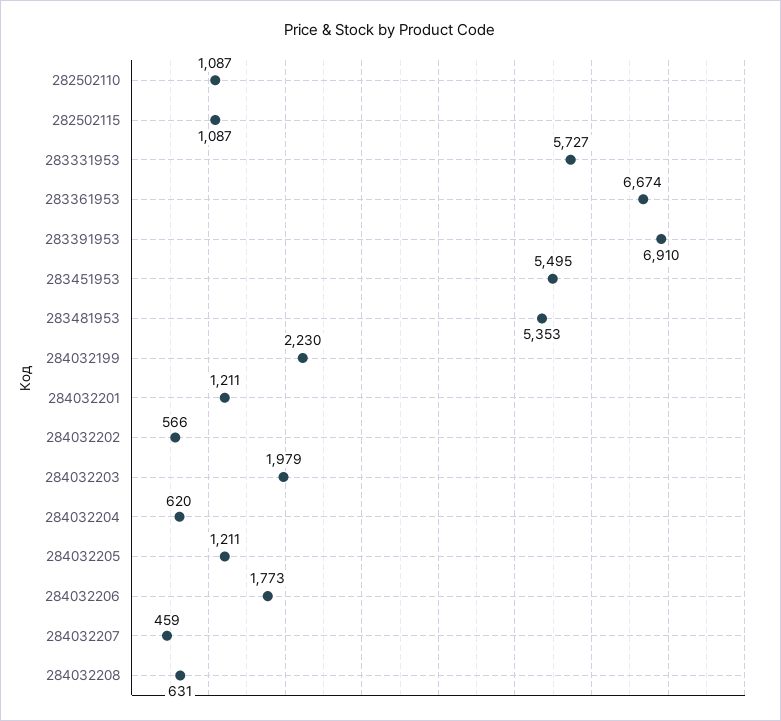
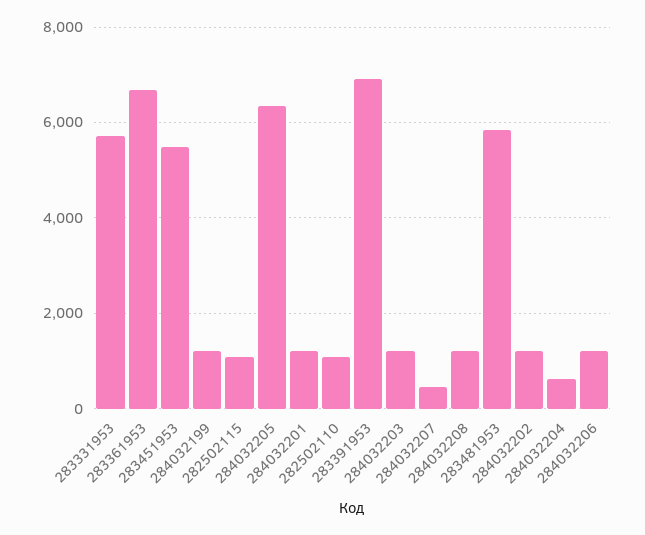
  {
    "282502110": 1087,
    "282502115": 1087,
    "283331953": 5727,
    "283361953": 6674,
    "283391953": 6910,
    "283451953": 5495,
-   "283481953": 5353,
+   "283481953": 5800,
-   "284032199": 2230,
+   "284032199": 1200,
    "284032201": 1211,
-   "284032202": 566,
+   "284032202": 1200,
-   "284032203": 1979,
+   "284032203": 1200,
    "284032204": 620,
-   "284032205": 1211,
+   "284032205": 6400,
-   "284032206": 1773,
+   "284032206": 1200,
    "284032207": 459,
-   "284032208": 631
+   "284032208": 1200
  }

